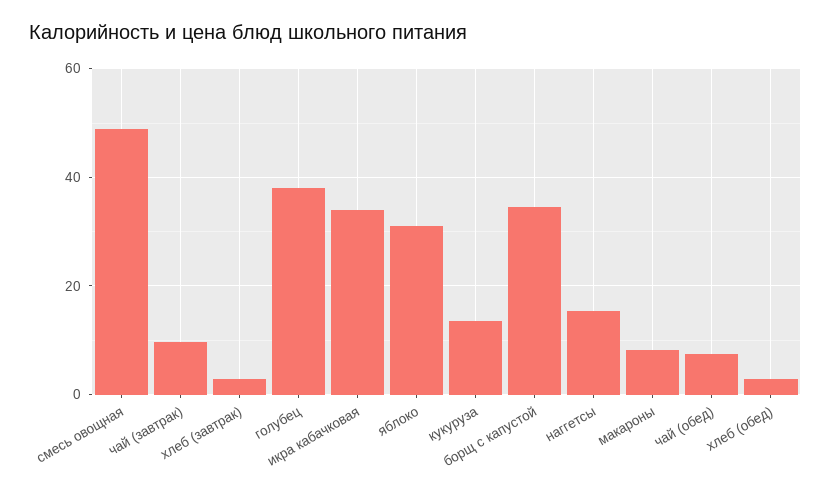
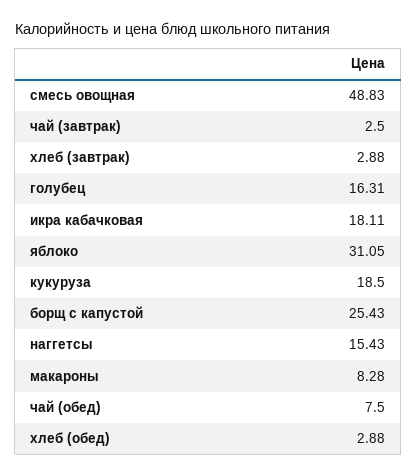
  {
    "смесь овощная": 48.83,
-   "чай (завтрак)": 10,
+   "чай (завтрак)": 2.5,
    "хлеб (завтрак)": 2.88,
-   "голубец": 38,
+   "голубец": 16.31,
-   "икра кабачковая": 34,
+   "икра кабачковая": 18.11,
    "яблоко": 31.05,
-   "кукуруза": 14,
+   "кукуруза": 18.5,
-   "борщ с капустой": 34,
+   "борщ с капустой": 25.43,
    "наггетсы": 15.43,
    "макароны": 8.28,
    "чай (обед)": 7.5,
    "хлеб (обед)": 2.88
  }

